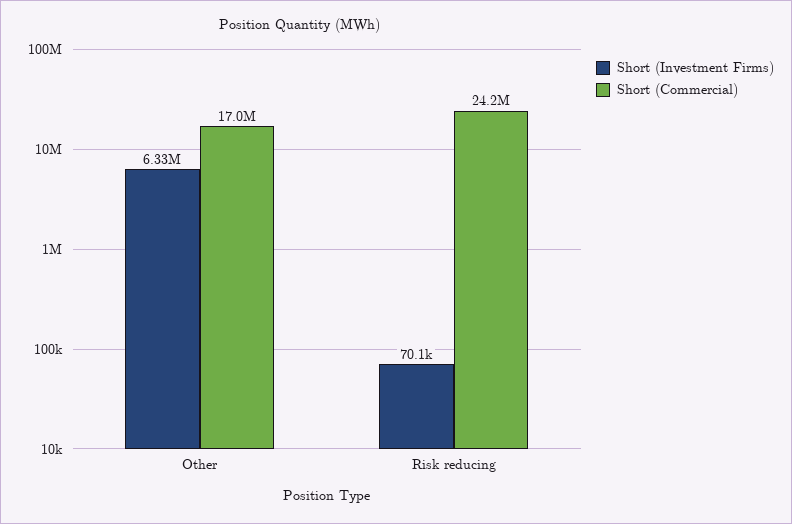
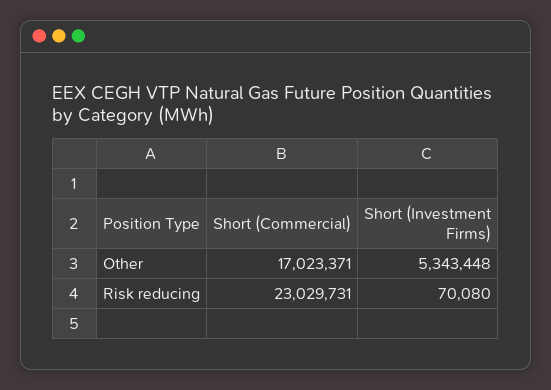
  {
    "Short (Investment Firms)": {
-     "Other": 6330000,
+     "Other": 5343448,
      "Risk reducing": 70080
    },
    "Short (Commercial)": {
      "Other": 17023371,
-     "Risk reducing": 24200000
+     "Risk reducing": 23029731
    }
  }

